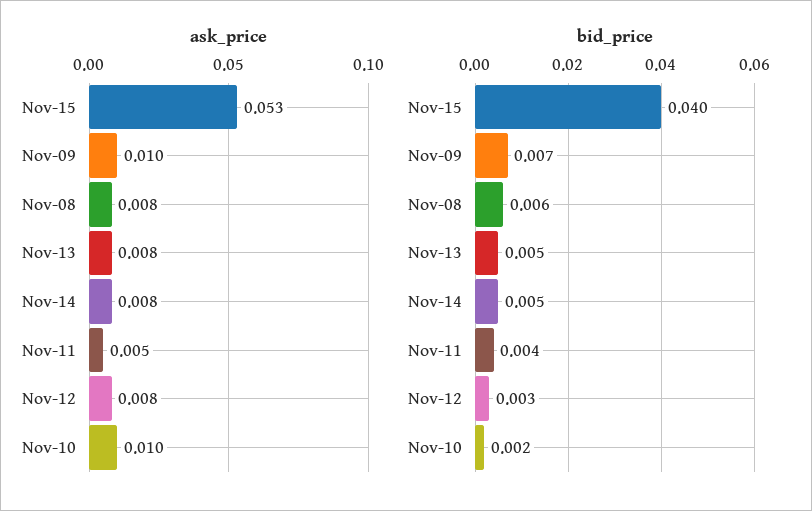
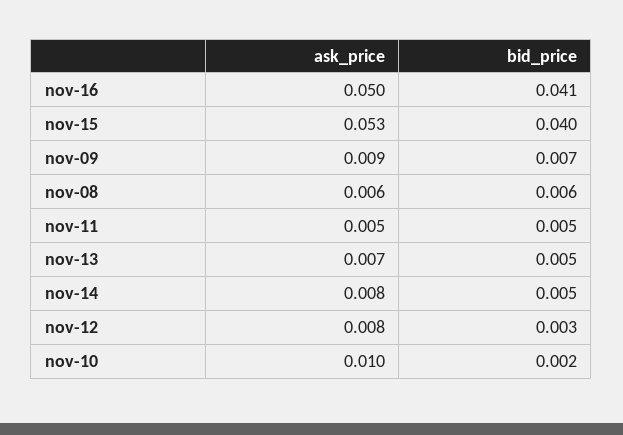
  {
    "ask_price": {
      "Nov-15": 0.053,
-     "Nov-09": 0.01,
+     "Nov-09": 0.009,
-     "Nov-08": 0.008,
+     "Nov-08": 0.006,
-     "Nov-13": 0.008,
+     "Nov-13": 0.007,
      "Nov-14": 0.008,
      "Nov-11": 0.005,
      "Nov-12": 0.008,
-     "Nov-10": 0.01
+     "Nov-10": 0.01,
+     "nov-16": 0.05
    },
    "bid_price": {
      "Nov-15": 0.04,
      "Nov-09": 0.007,
      "Nov-08": 0.006,
      "Nov-13": 0.005,
      "Nov-14": 0.005,
-     "Nov-11": 0.004,
+     "Nov-11": 0.005,
      "Nov-12": 0.003,
-     "Nov-10": 0.002
+     "Nov-10": 0.002,
+     "nov-16": 0.041
    }
  }

